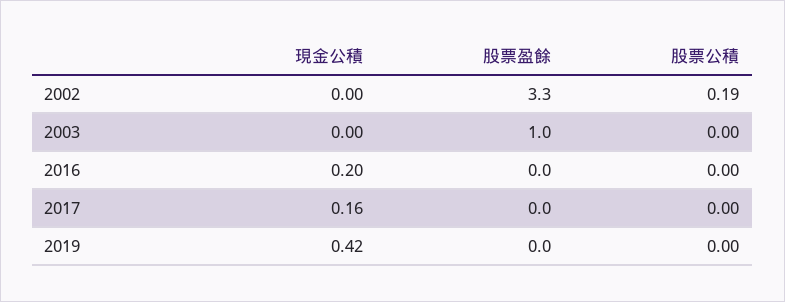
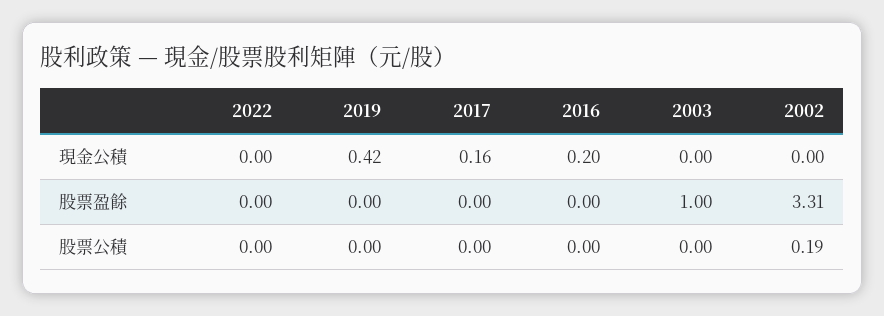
  {
    "現金公積": {
      "2002": 0,
      "2003": 0,
      "2016": 0.2,
      "2017": 0.16,
-     "2019": 0.42
+     "2019": 0.42,
+     "2022": 0
    },
    "股票盈餘": {
-     "2002": 3.3,
+     "2002": 3.31,
      "2003": 1,
      "2016": 0,
      "2017": 0,
-     "2019": 0
+     "2019": 0,
+     "2022": 0
    },
    "股票公積": {
      "2002": 0.19,
      "2003": 0,
      "2016": 0,
      "2017": 0,
-     "2019": 0
+     "2019": 0,
+     "2022": 0
    }
  }

